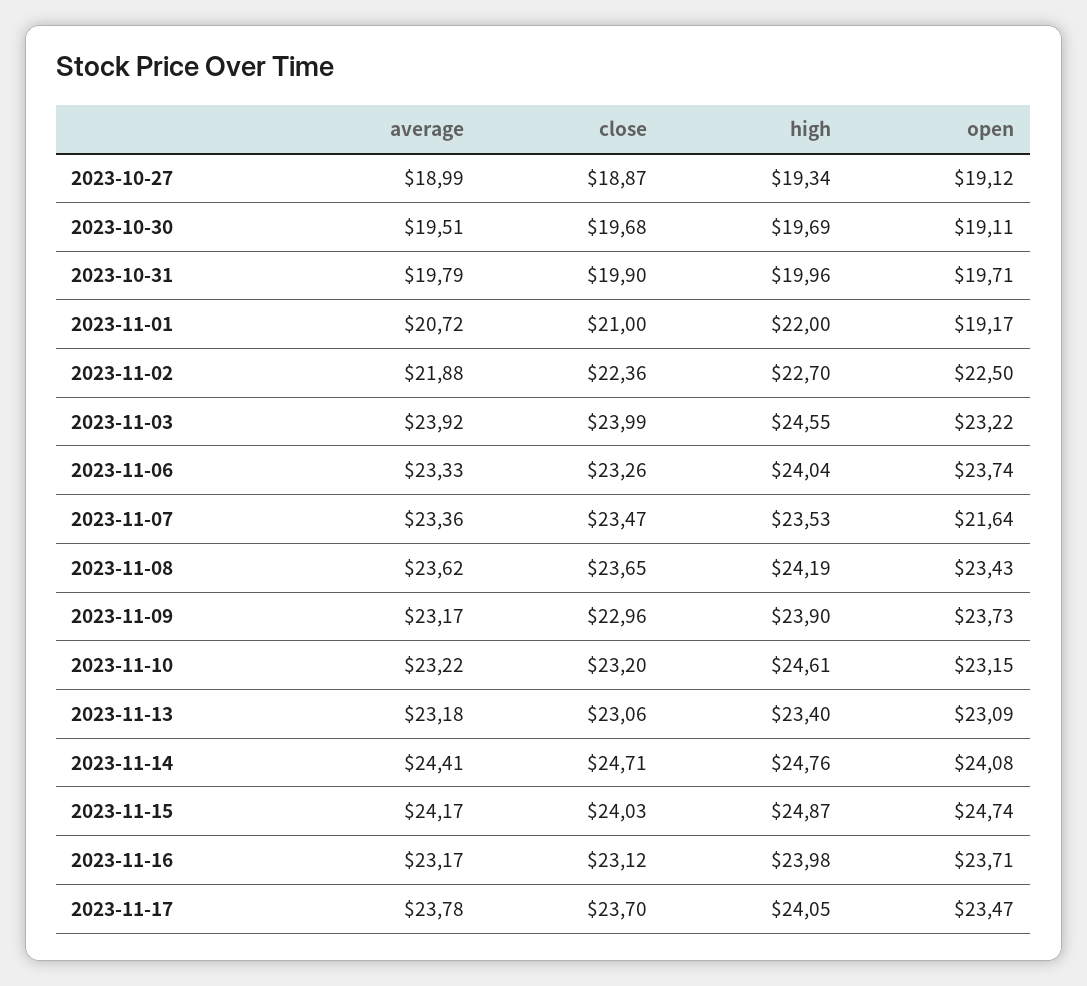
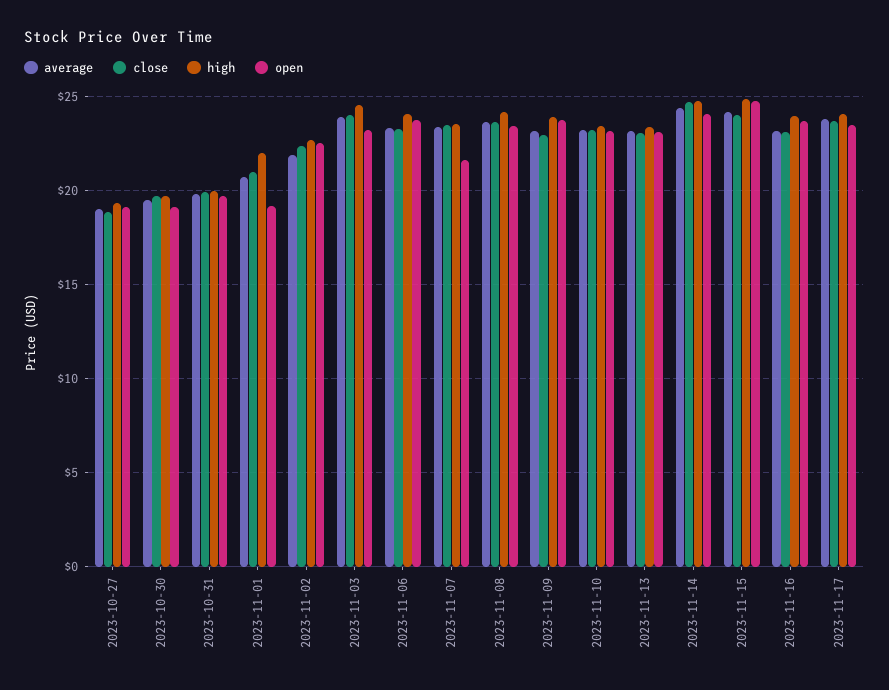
  {
    "average": {
      "2023-10-27": 18.99,
      "2023-10-30": 19.51,
      "2023-10-31": 19.79,
      "2023-11-01": 20.72,
      "2023-11-02": 21.88,
      "2023-11-03": 23.92,
      "2023-11-06": 23.33,
      "2023-11-07": 23.36,
      "2023-11-08": 23.62,
      "2023-11-09": 23.17,
      "2023-11-10": 23.22,
      "2023-11-13": 23.18,
      "2023-11-14": 24.41,
      "2023-11-15": 24.17,
      "2023-11-16": 23.17,
      "2023-11-17": 23.78
    },
    "close": {
      "2023-10-27": 18.87,
      "2023-10-30": 19.68,
      "2023-10-31": 19.9,
      "2023-11-01": 21,
      "2023-11-02": 22.36,
      "2023-11-03": 23.99,
      "2023-11-06": 23.26,
      "2023-11-07": 23.47,
      "2023-11-08": 23.65,
      "2023-11-09": 22.96,
      "2023-11-10": 23.2,
      "2023-11-13": 23.06,
      "2023-11-14": 24.71,
      "2023-11-15": 24.03,
      "2023-11-16": 23.12,
      "2023-11-17": 23.7
    },
    "high": {
      "2023-10-27": 19.34,
      "2023-10-30": 19.69,
      "2023-10-31": 19.96,
      "2023-11-01": 22,
      "2023-11-02": 22.7,
      "2023-11-03": 24.55,
      "2023-11-06": 24.04,
      "2023-11-07": 23.53,
      "2023-11-08": 24.19,
      "2023-11-09": 23.9,
-     "2023-11-10": 24.61,
+     "2023-11-10": 23.5,
      "2023-11-13": 23.4,
      "2023-11-14": 24.76,
      "2023-11-15": 24.87,
      "2023-11-16": 23.98,
      "2023-11-17": 24.05
    },
    "open": {
      "2023-10-27": 19.12,
      "2023-10-30": 19.11,
      "2023-10-31": 19.71,
      "2023-11-01": 19.17,
      "2023-11-02": 22.5,
      "2023-11-03": 23.22,
      "2023-11-06": 23.74,
      "2023-11-07": 21.64,
      "2023-11-08": 23.43,
      "2023-11-09": 23.73,
      "2023-11-10": 23.15,
      "2023-11-13": 23.09,
      "2023-11-14": 24.08,
      "2023-11-15": 24.74,
      "2023-11-16": 23.71,
      "2023-11-17": 23.47
    }
  }

